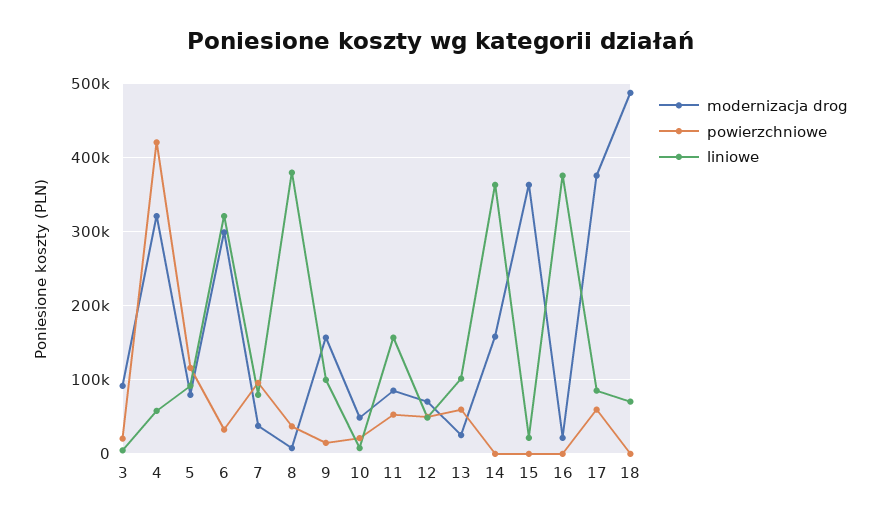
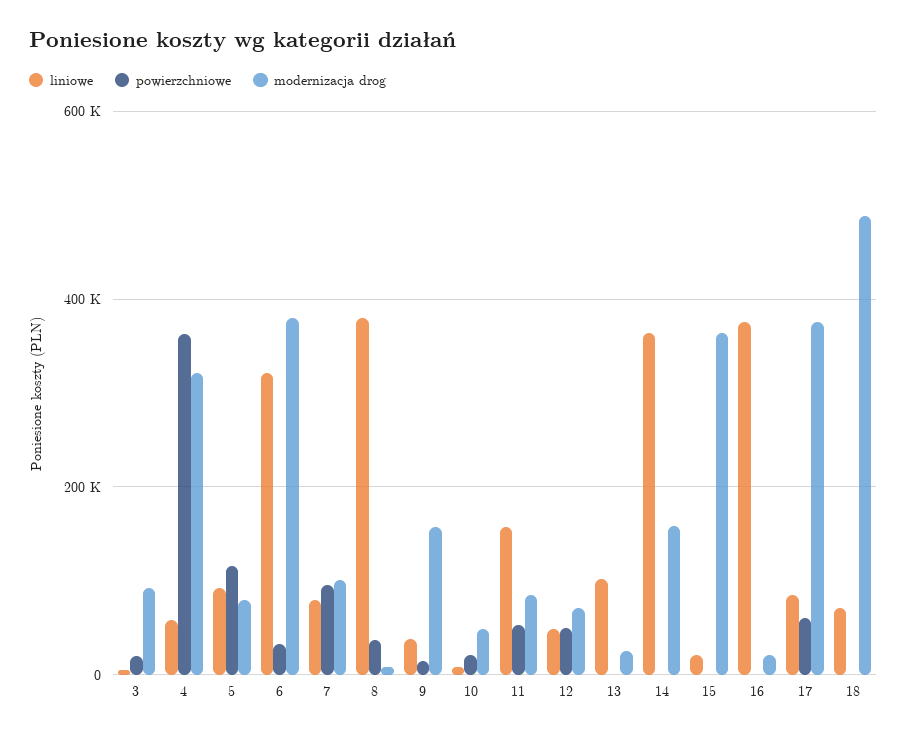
  {
    "modernizacja drog": {
      "3": 90000,
      "4": 320000,
      "5": 80000,
-     "6": 300000,
+     "6": 380000,
-     "7": 40000,
+     "7": 100000,
      "8": 10000,
      "9": 160000,
      "10": 50000,
      "11": 90000,
      "12": 70000,
      "13": 30000,
      "14": 160000,
      "15": 360000,
      "16": 20000,
      "17": 380000,
      "18": 490000
    },
    "powierzchniowe": {
      "3": 20000,
-     "4": 420000,
+     "4": 360000,
      "5": 120000,
      "6": 30000,
      "7": 100000,
      "8": 40000,
      "9": 20000,
      "10": 20000,
      "11": 50000,
      "12": 50000,
-     "13": 60000,
+     "13": 0,
      "14": 0,
      "15": 0,
      "16": 0,
      "17": 60000,
      "18": 0
    },
    "liniowe": {
      "3": 10000,
      "4": 60000,
      "5": 90000,
      "6": 320000,
      "7": 80000,
      "8": 380000,
-     "9": 100000,
+     "9": 40000,
      "10": 10000,
      "11": 160000,
      "12": 50000,
      "13": 100000,
      "14": 360000,
      "15": 20000,
      "16": 380000,
      "17": 90000,
      "18": 70000
    }
  }

